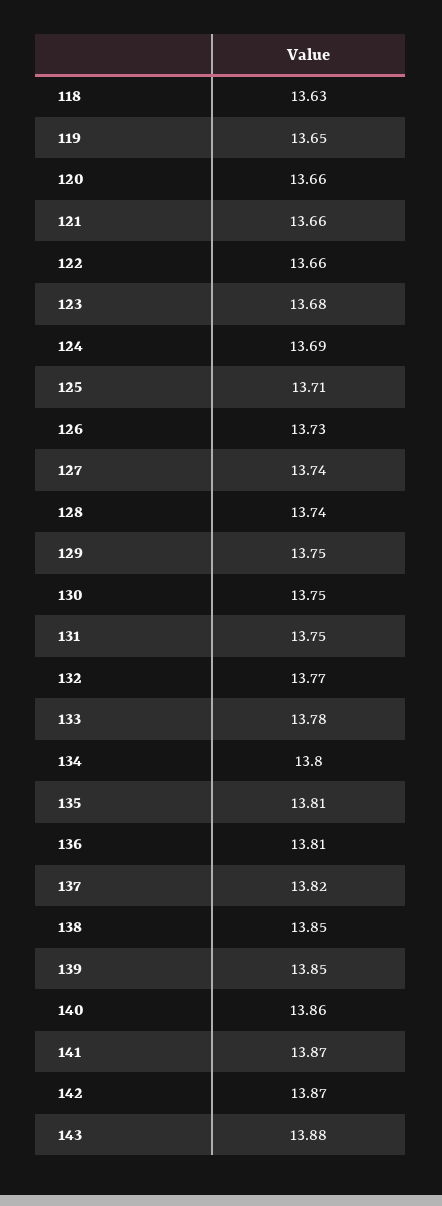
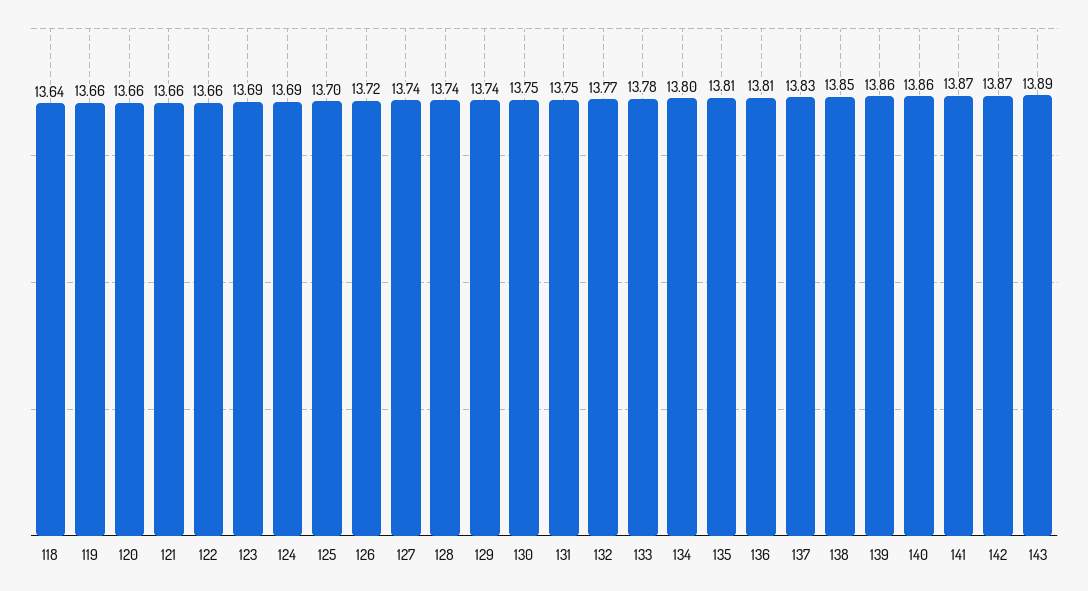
  {
-   "118": 13.63,
+   "118": 13.64,
-   "119": 13.65,
+   "119": 13.66,
    "120": 13.66,
    "121": 13.66,
    "122": 13.66,
-   "123": 13.68,
+   "123": 13.69,
    "124": 13.69,
-   "125": 13.71,
+   "125": 13.7,
-   "126": 13.73,
+   "126": 13.72,
    "127": 13.74,
    "128": 13.74,
-   "129": 13.75,
+   "129": 13.74,
    "130": 13.75,
    "131": 13.75,
    "132": 13.77,
    "133": 13.78,
    "134": 13.8,
    "135": 13.81,
    "136": 13.81,
-   "137": 13.82,
+   "137": 13.83,
    "138": 13.85,
-   "139": 13.85,
+   "139": 13.86,
    "140": 13.86,
    "141": 13.87,
    "142": 13.87,
-   "143": 13.88
+   "143": 13.89
  }

